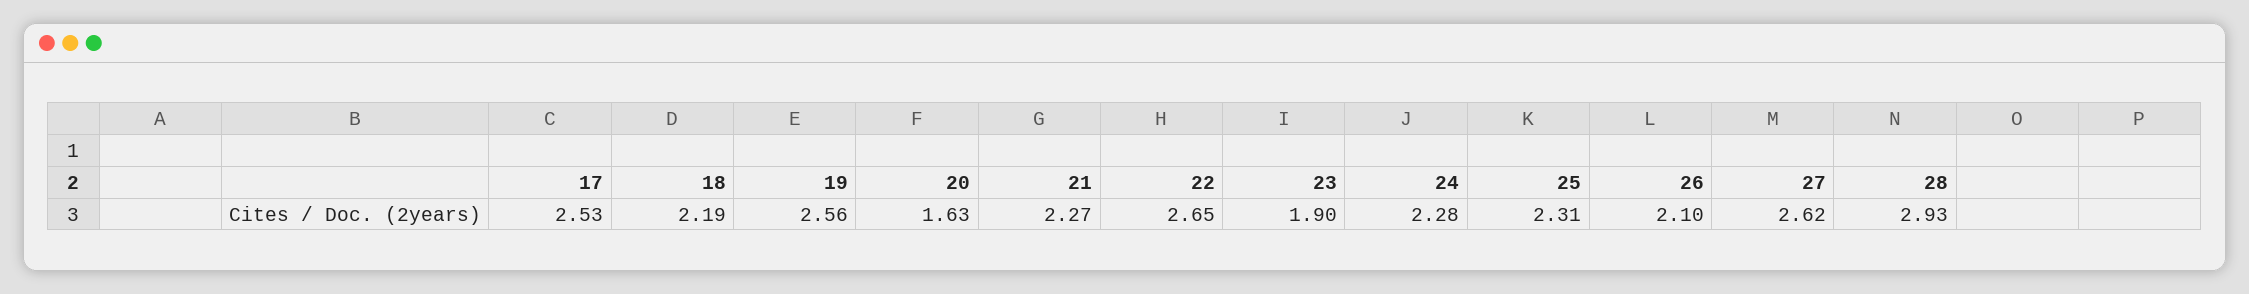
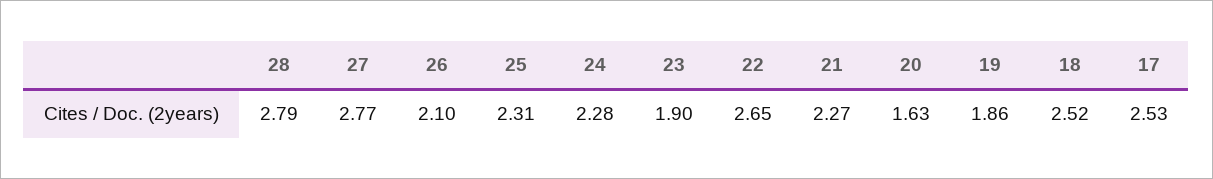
  {
    "17": 2.53,
-   "18": 2.19,
+   "18": 2.52,
-   "19": 2.56,
+   "19": 1.86,
    "20": 1.63,
    "21": 2.27,
    "22": 2.65,
    "23": 1.9,
    "24": 2.28,
    "25": 2.31,
    "26": 2.1,
-   "27": 2.62,
+   "27": 2.77,
-   "28": 2.93
+   "28": 2.79
  }

